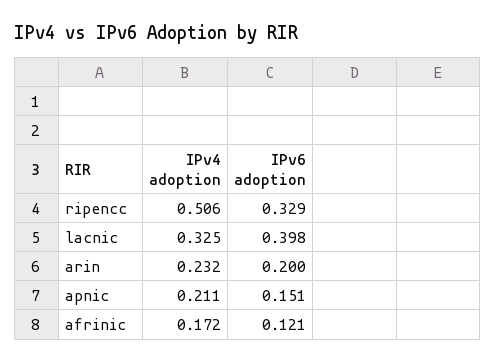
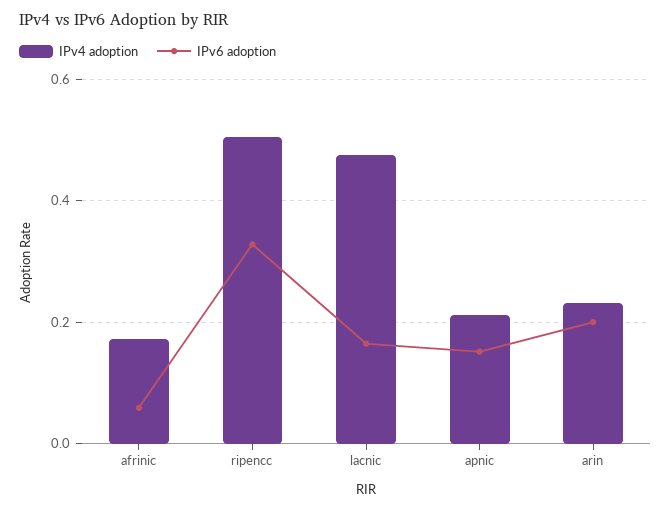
  {
    "IPv4 adoption": {
      "ripencc": 0.506,
-     "lacnic": 0.325,
+     "lacnic": 0.48,
      "arin": 0.232,
      "apnic": 0.211,
      "afrinic": 0.172
    },
    "IPv6 adoption": {
      "ripencc": 0.329,
-     "lacnic": 0.398,
+     "lacnic": 0.16,
      "arin": 0.2,
      "apnic": 0.151,
-     "afrinic": 0.121
+     "afrinic": 0.06
    }
  }

